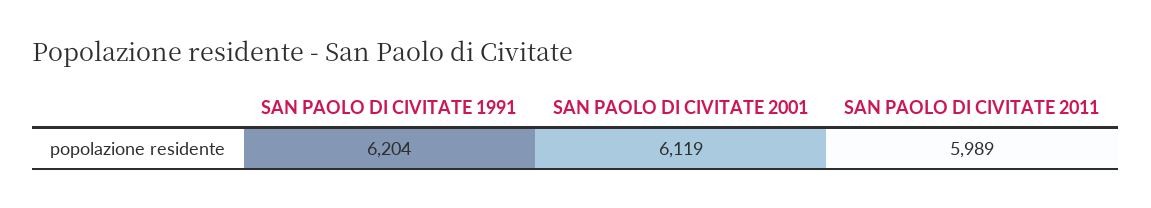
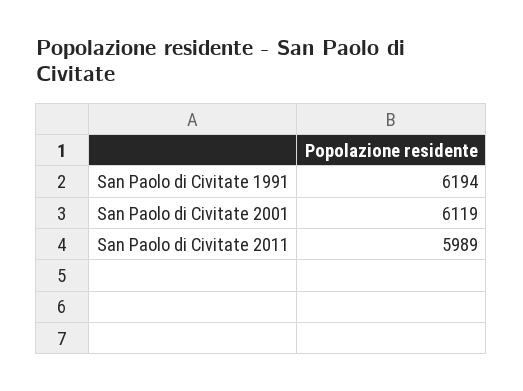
  {
-   "SAN PAOLO DI CIVITATE 1991": 6204,
+   "SAN PAOLO DI CIVITATE 1991": 6194,
    "SAN PAOLO DI CIVITATE 2001": 6119,
    "SAN PAOLO DI CIVITATE 2011": 5989
  }

